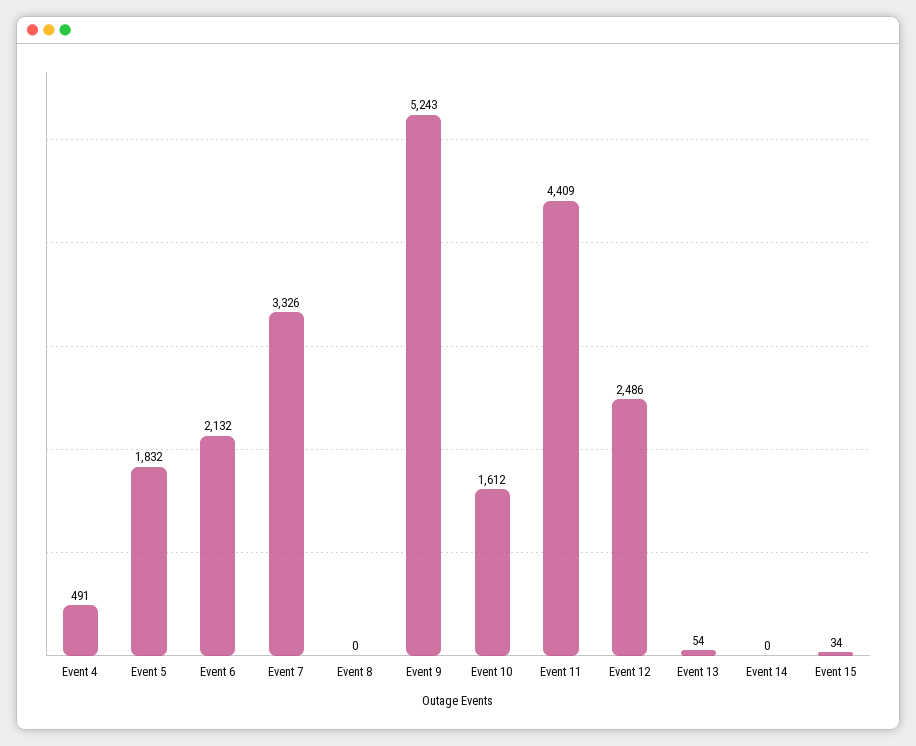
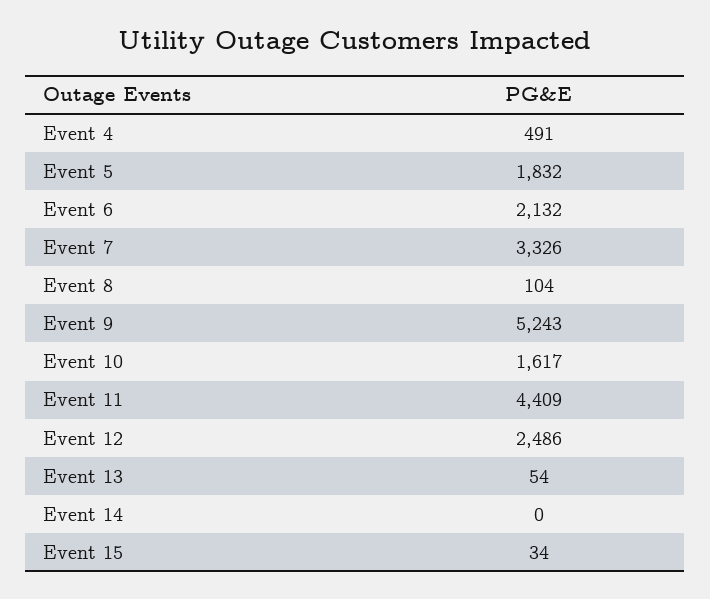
  {
    "Event 4": 491,
    "Event 5": 1832,
    "Event 6": 2132,
    "Event 7": 3326,
-   "Event 8": 0,
+   "Event 8": 104,
    "Event 9": 5243,
-   "Event 10": 1612,
+   "Event 10": 1617,
    "Event 11": 4409,
    "Event 12": 2486,
    "Event 13": 54,
    "Event 14": 0,
    "Event 15": 34
  }

